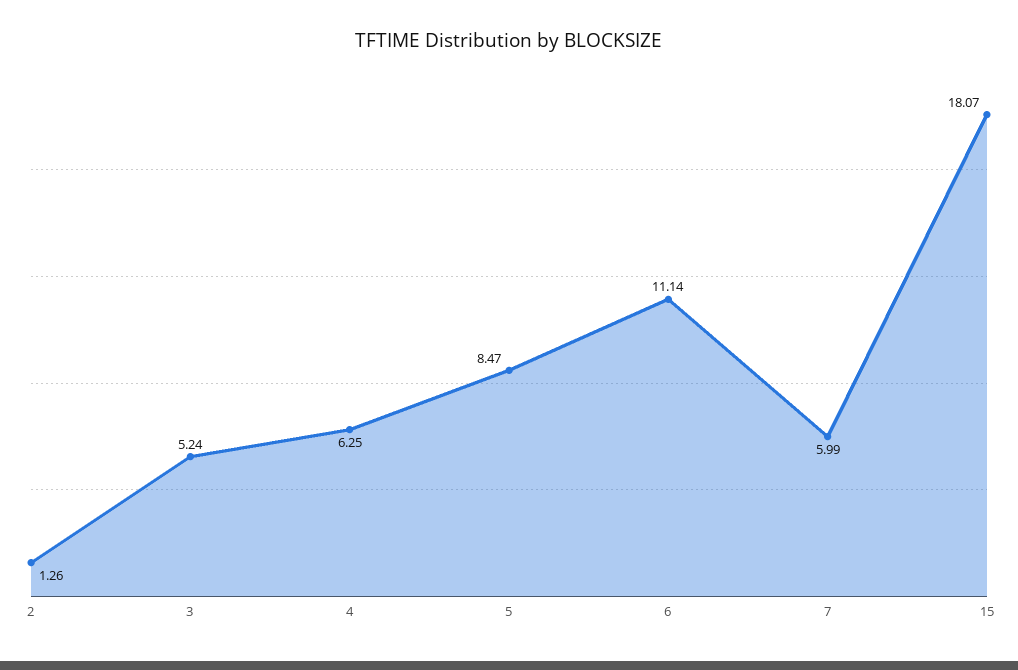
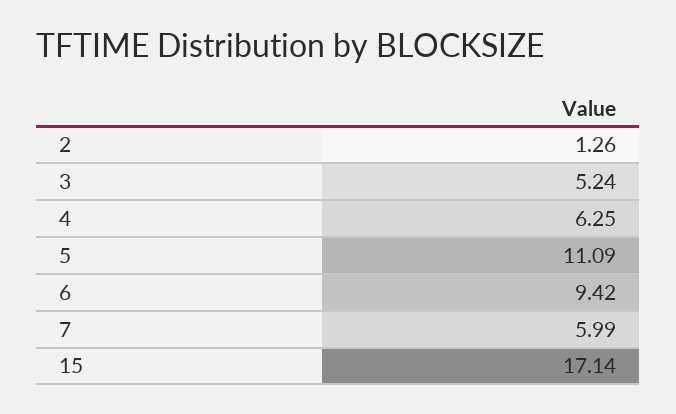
  {
    "2": 1.26,
    "3": 5.24,
    "4": 6.25,
-   "5": 8.47,
+   "5": 11.09,
-   "6": 11.14,
+   "6": 9.42,
    "7": 5.99,
-   "15": 18.07
+   "15": 17.14
  }

